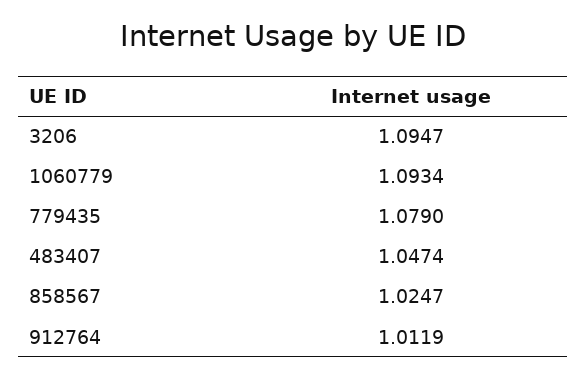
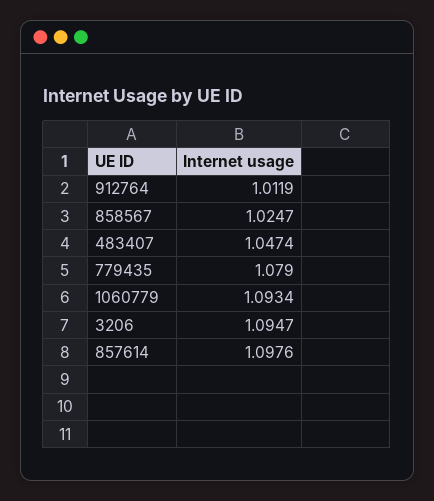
  {
    "3206": 1.0947,
    "1060779": 1.0934,
    "779435": 1.079,
    "483407": 1.0474,
    "858567": 1.0247,
-   "912764": 1.0119
+   "912764": 1.0119,
+   "857614": 1.0976
  }

